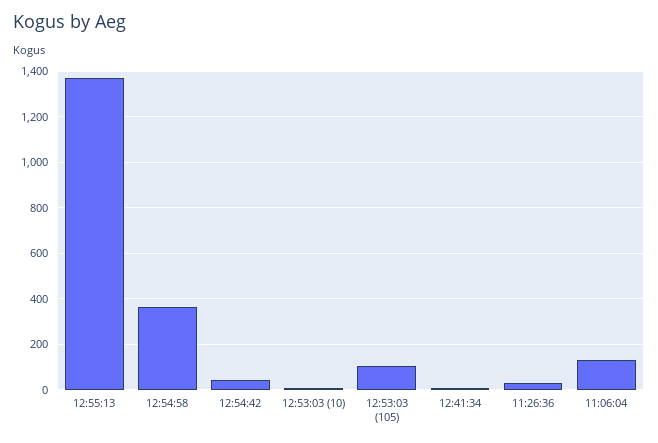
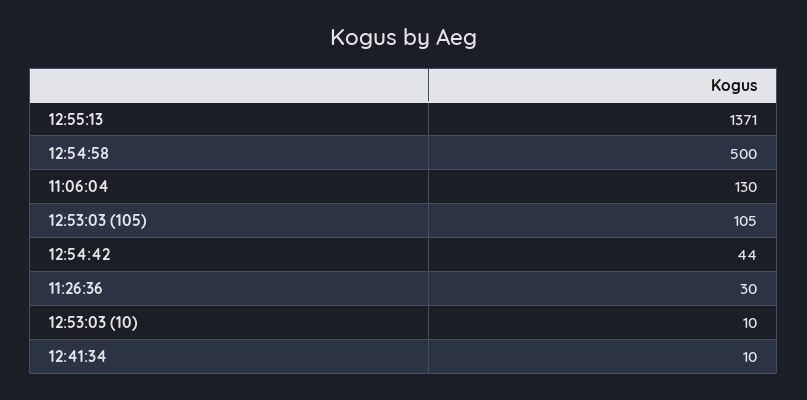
  {
    "12:55:13": 1371,
-   "12:54:58": 350,
+   "12:54:58": 500,
    "12:54:42": 44,
    "12:53:03 (10)": 10,
    "12:53:03 (105)": 105,
    "12:41:34": 10,
    "11:26:36": 30,
    "11:06:04": 130
  }

